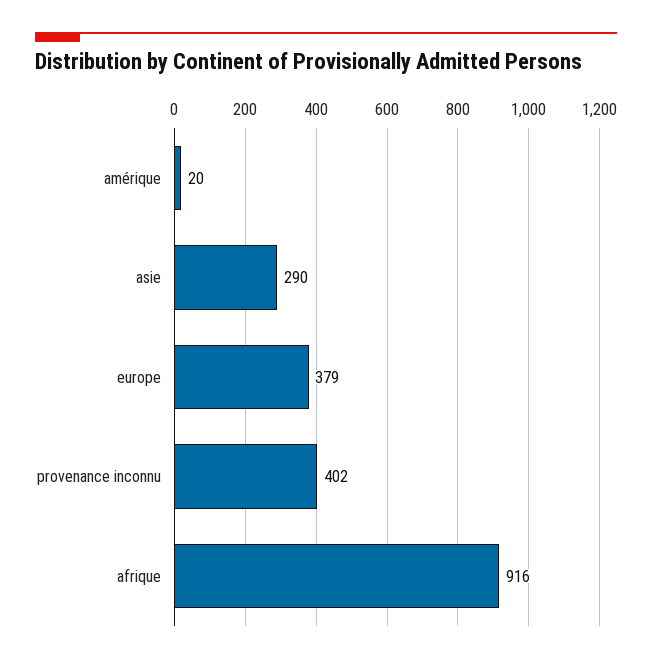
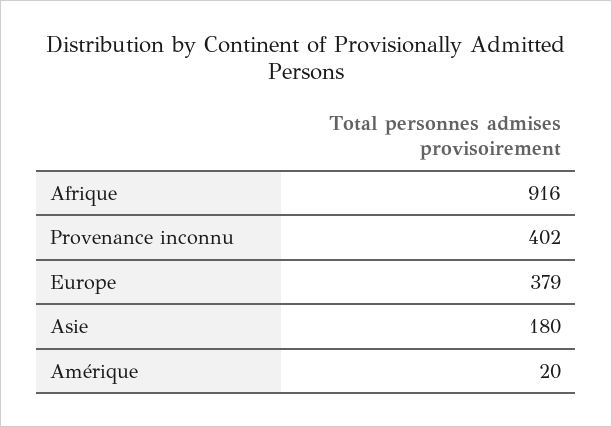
  {
    "amérique": 20,
-   "asie": 290,
+   "asie": 180,
    "europe": 379,
    "provenance inconnu": 402,
    "afrique": 916
  }

